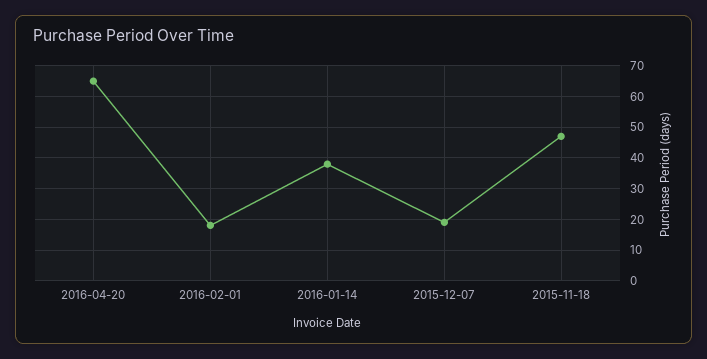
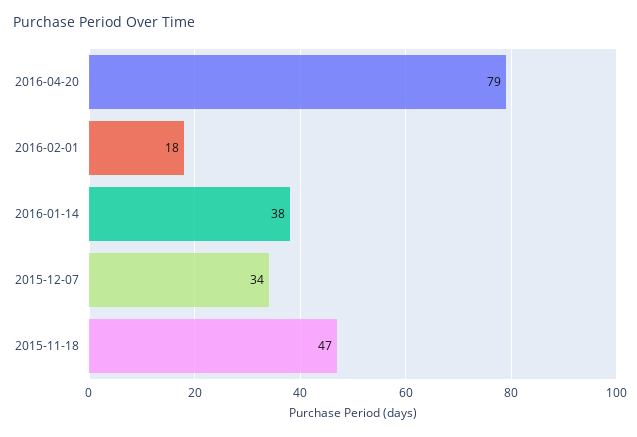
  {
-   "2016-04-20": 65,
+   "2016-04-20": 79,
    "2016-02-01": 18,
    "2016-01-14": 38,
-   "2015-12-07": 20,
+   "2015-12-07": 34,
    "2015-11-18": 47
  }

